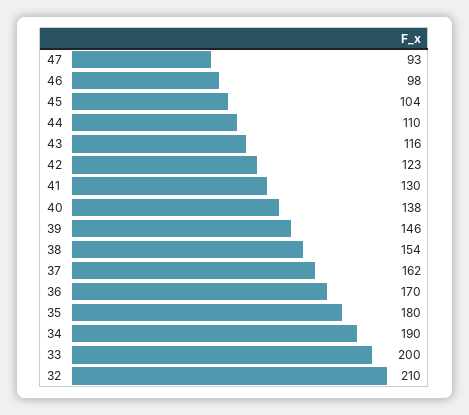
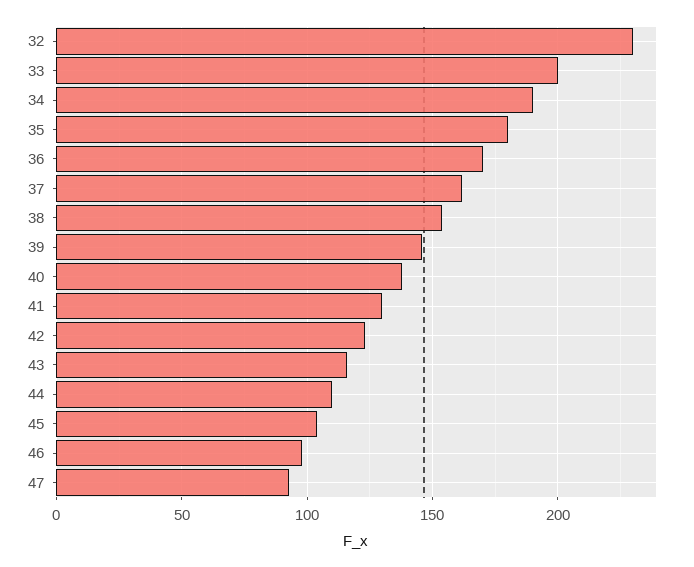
  {
    "47": 93,
    "46": 98,
    "45": 104,
    "44": 110,
    "43": 116,
    "42": 123,
    "41": 130,
    "40": 138,
    "39": 146,
    "38": 154,
    "37": 162,
    "36": 170,
    "35": 180,
    "34": 190,
    "33": 200,
-   "32": 210
+   "32": 230
  }

